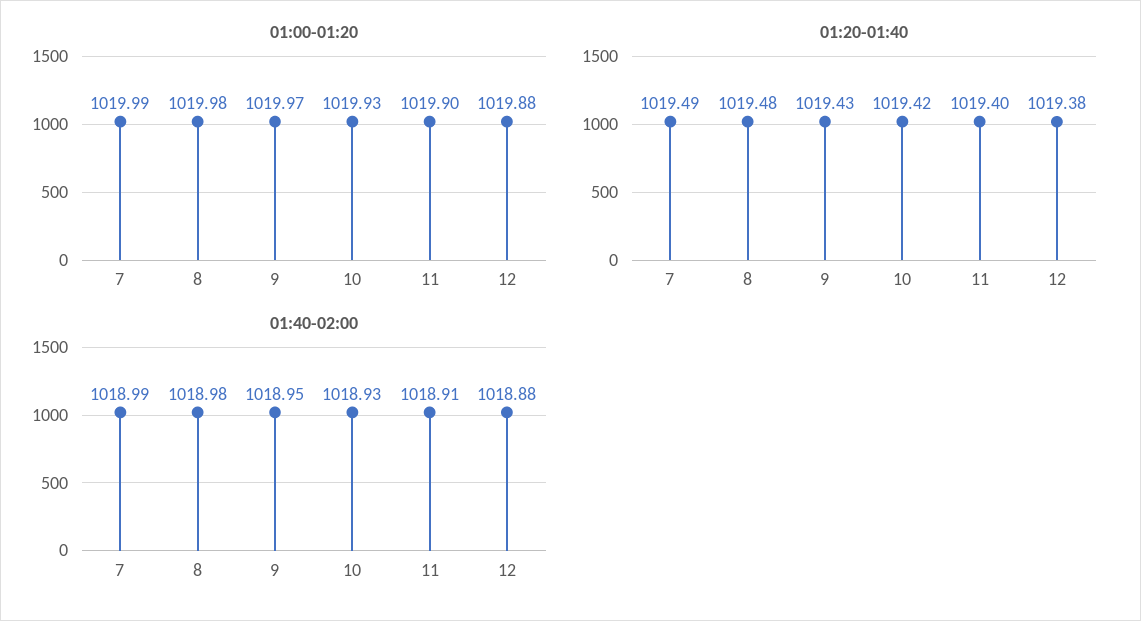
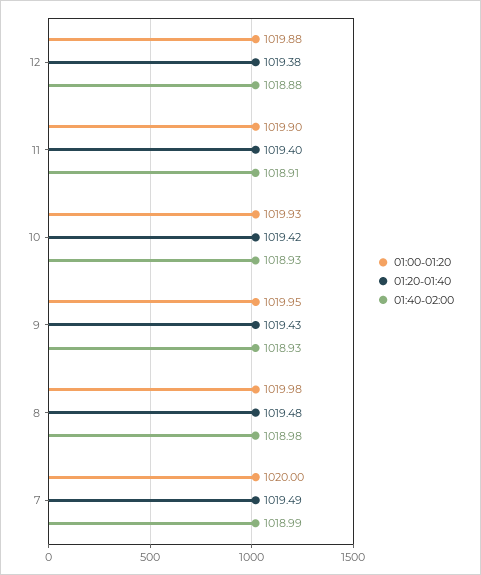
  {
    "01:00-01:20": {
-     "7": 1019.99,
+     "7": 1020,
      "8": 1019.98,
-     "9": 1019.97,
+     "9": 1019.95,
      "10": 1019.93,
      "11": 1019.9,
      "12": 1019.88
    },
    "01:20-01:40": {
      "7": 1019.49,
      "8": 1019.48,
      "9": 1019.43,
      "10": 1019.42,
      "11": 1019.4,
      "12": 1019.38
    },
    "01:40-02:00": {
      "7": 1018.99,
      "8": 1018.98,
-     "9": 1018.95,
+     "9": 1018.93,
      "10": 1018.93,
      "11": 1018.91,
      "12": 1018.88
    }
  }

